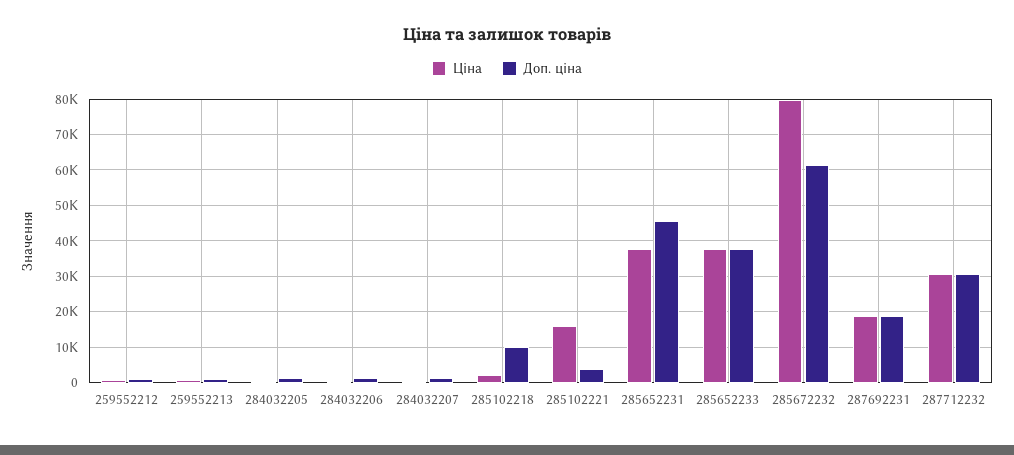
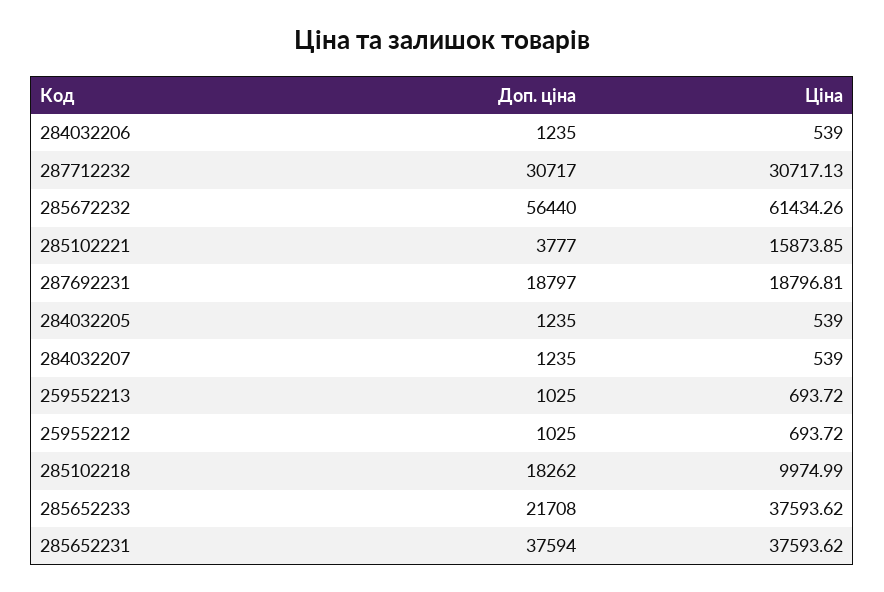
  {
    "Ціна": {
      "259552212": 693.72,
      "259552213": 693.72,
      "284032205": 539,
      "284032206": 539,
      "284032207": 539,
-     "285102218": 2000,
+     "285102218": 9974.99,
      "285102221": 15873.85,
      "285652231": 37593.62,
      "285652233": 37593.62,
-     "285672232": 80000,
+     "285672232": 61434.26,
      "287692231": 18796.81,
      "287712232": 30717.13
    },
    "Доп. ціна": {
      "259552212": 1025,
      "259552213": 1025,
      "284032205": 1235,
      "284032206": 1235,
      "284032207": 1235,
-     "285102218": 10000,
+     "285102218": 18262,
      "285102221": 3777,
-     "285652231": 46000,
+     "285652231": 37594,
-     "285652233": 38000,
+     "285652233": 21708,
-     "285672232": 62000,
+     "285672232": 56440,
      "287692231": 18797,
      "287712232": 30717
    }
  }

